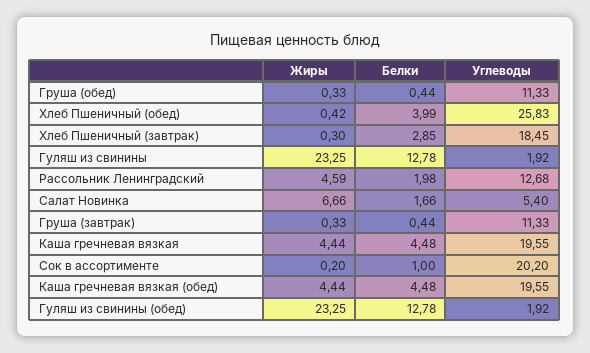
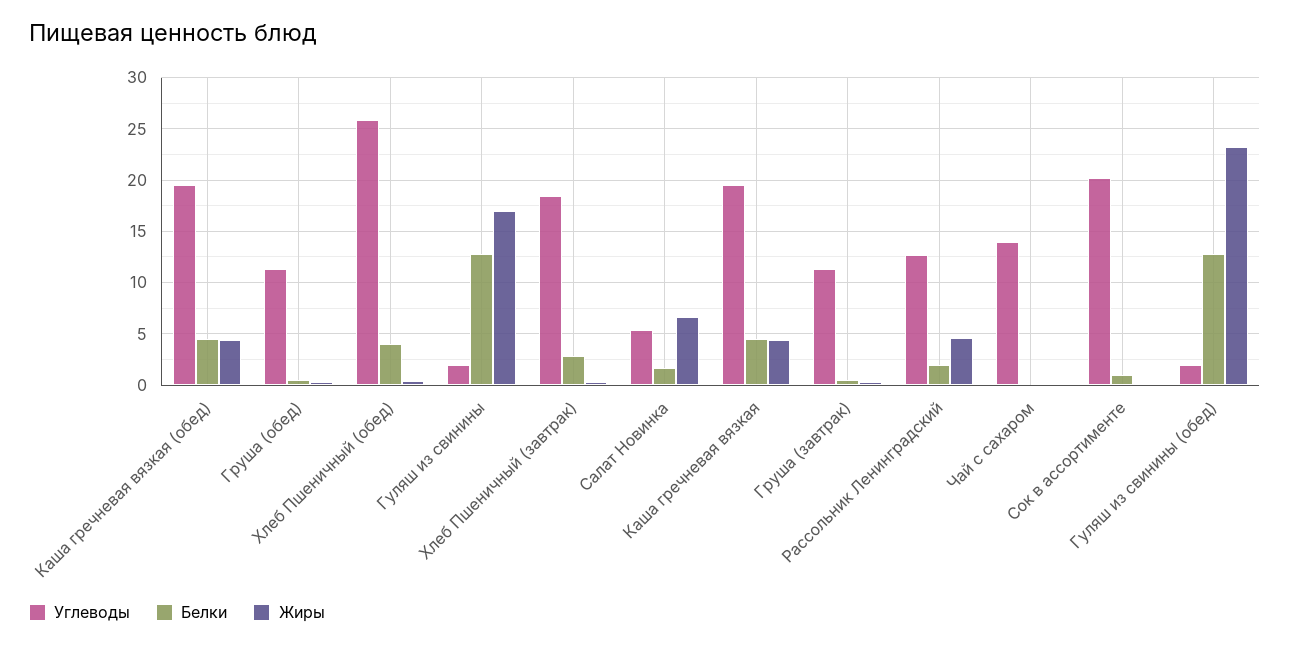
  {
    "Жиры": {
      "Груша (обед)": 0.33,
      "Хлеб Пшеничный (обед)": 0.42,
      "Хлеб Пшеничный (завтрак)": 0.3,
-     "Гуляш из свинины": 23.25,
+     "Гуляш из свинины": 17,
      "Рассольник Ленинградский": 4.59,
      "Салат Новинка": 6.66,
      "Груша (завтрак)": 0.33,
      "Каша гречневая вязкая": 4.44,
      "Сок в ассортименте": 0.2,
      "Каша гречневая вязкая (обед)": 4.44,
-     "Гуляш из свинины (обед)": 23.25
+     "Гуляш из свинины (обед)": 23.25,
+     "Чай с сахаром": 0
    },
    "Белки": {
      "Груша (обед)": 0.44,
      "Хлеб Пшеничный (обед)": 3.99,
      "Хлеб Пшеничный (завтрак)": 2.85,
      "Гуляш из свинины": 12.78,
      "Рассольник Ленинградский": 1.98,
      "Салат Новинка": 1.66,
      "Груша (завтрак)": 0.44,
      "Каша гречневая вязкая": 4.48,
      "Сок в ассортименте": 1,
      "Каша гречневая вязкая (обед)": 4.48,
-     "Гуляш из свинины (обед)": 12.78
+     "Гуляш из свинины (обед)": 12.78,
+     "Чай с сахаром": 0
    },
    "Углеводы": {
      "Груша (обед)": 11.33,
      "Хлеб Пшеничный (обед)": 25.83,
      "Хлеб Пшеничный (завтрак)": 18.45,
      "Гуляш из свинины": 1.92,
      "Рассольник Ленинградский": 12.68,
      "Салат Новинка": 5.4,
      "Груша (завтрак)": 11.33,
      "Каша гречневая вязкая": 19.55,
      "Сок в ассортименте": 20.2,
      "Каша гречневая вязкая (обед)": 19.55,
-     "Гуляш из свинины (обед)": 1.92
+     "Гуляш из свинины (обед)": 1.92,
+     "Чай с сахаром": 14
    }
  }

